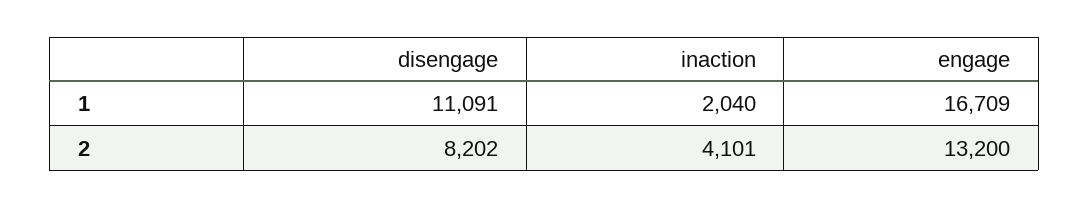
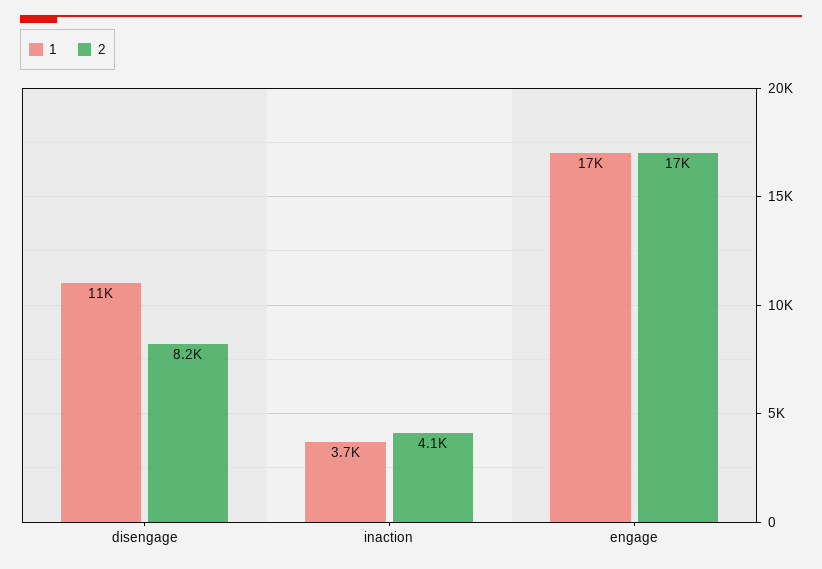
  {
    "1": {
      "disengage": 11091,
-     "inaction": 2040,
+     "inaction": 3700,
      "engage": 16709
    },
    "2": {
      "disengage": 8202,
      "inaction": 4101,
-     "engage": 13200
+     "engage": 17000
    }
  }

